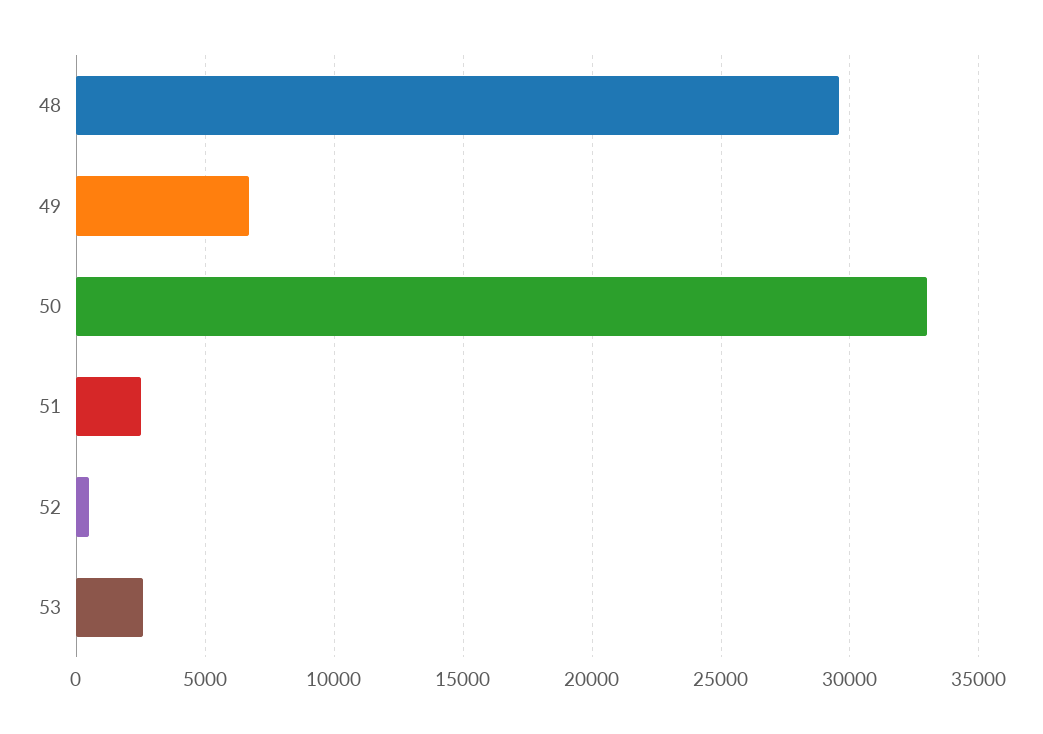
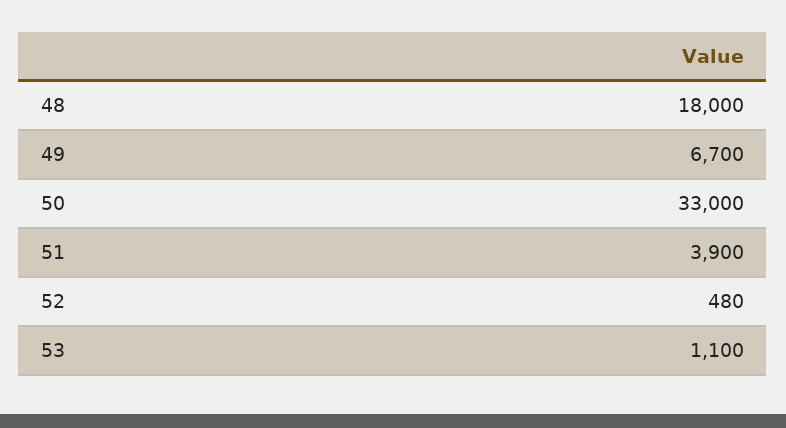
  {
-   "48": 29500,
+   "48": 18000,
    "49": 6700,
    "50": 33000,
-   "51": 2500,
+   "51": 3900,
    "52": 480,
-   "53": 2500
+   "53": 1100
  }

